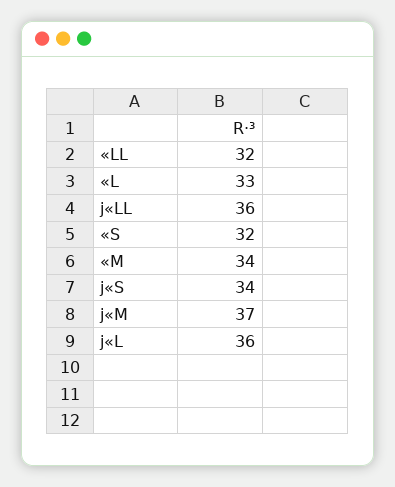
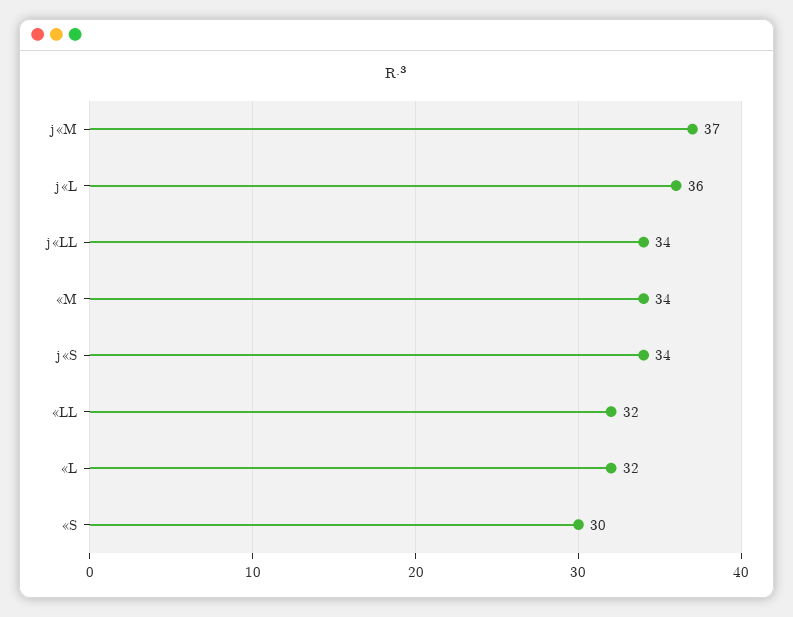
  {
    "«LL": 32,
-   "«L": 33,
+   "«L": 32,
-   "j«LL": 36,
+   "j«LL": 34,
-   "«S": 32,
+   "«S": 30,
    "«M": 34,
    "j«S": 34,
    "j«M": 37,
    "j«L": 36
  }

